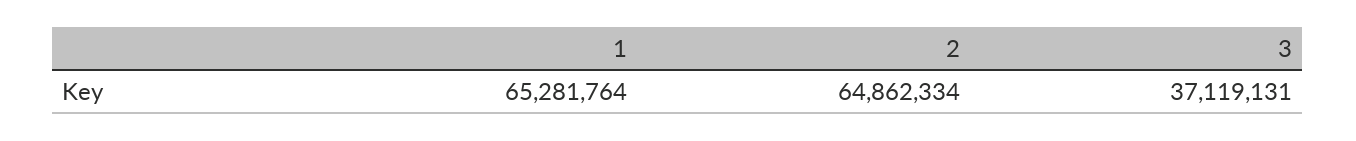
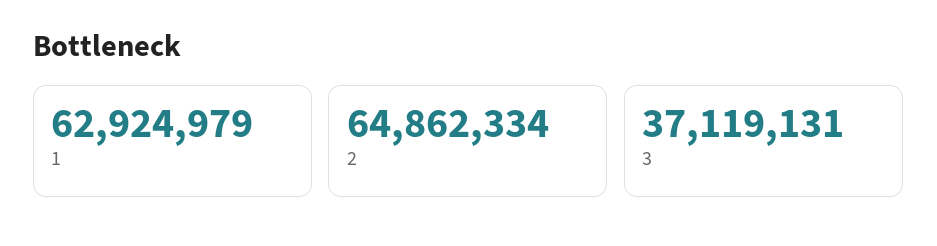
  {
-   "1": 65281764,
+   "1": 62924979,
    "2": 64862334,
    "3": 37119131
  }

